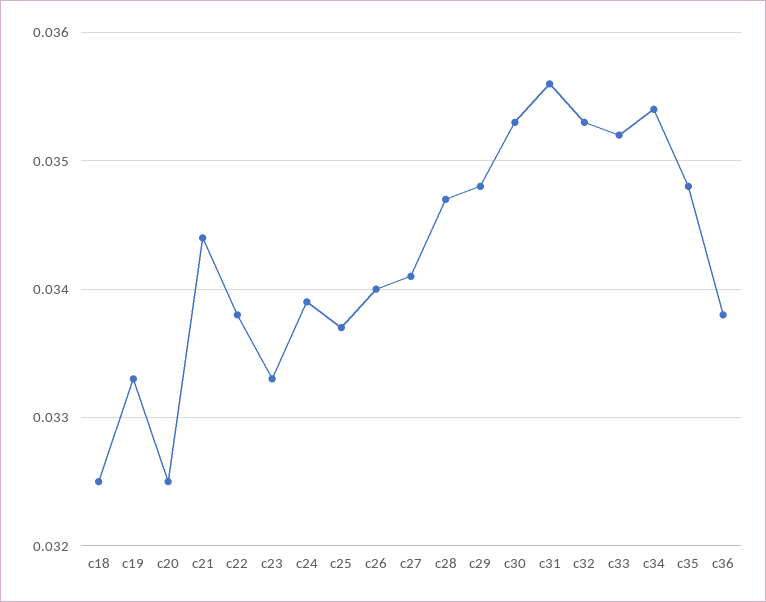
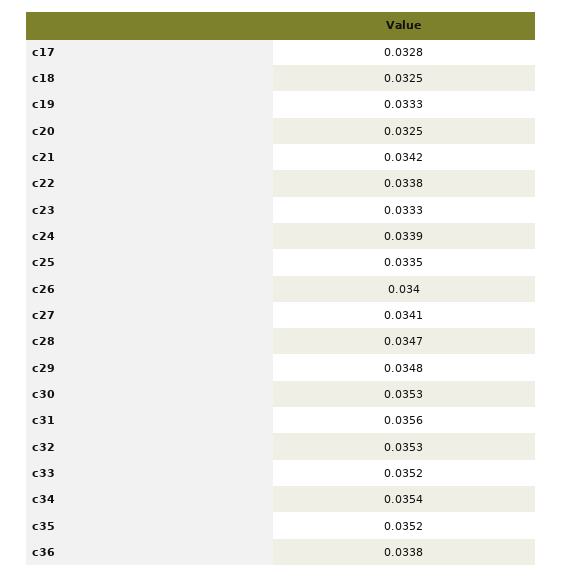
  {
    "c18": 0.0325,
    "c19": 0.0333,
    "c20": 0.0325,
-   "c21": 0.0344,
+   "c21": 0.0342,
    "c22": 0.0338,
    "c23": 0.0333,
    "c24": 0.0339,
-   "c25": 0.0337,
+   "c25": 0.0335,
    "c26": 0.034,
    "c27": 0.0341,
    "c28": 0.0347,
    "c29": 0.0348,
    "c30": 0.0353,
    "c31": 0.0356,
    "c32": 0.0353,
    "c33": 0.0352,
    "c34": 0.0354,
-   "c35": 0.0348,
+   "c35": 0.0352,
-   "c36": 0.0338
+   "c36": 0.0338,
+   "c17": 0.0328
  }

